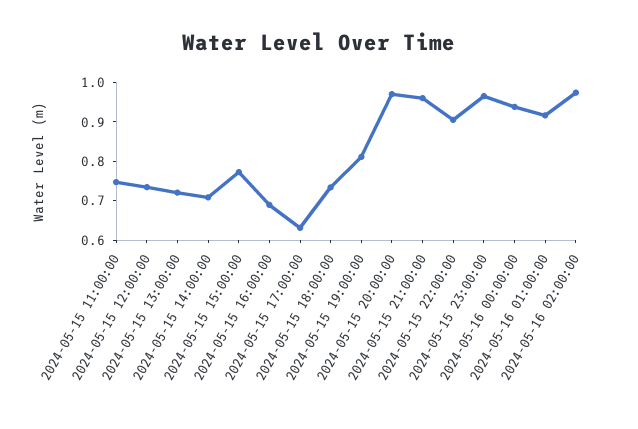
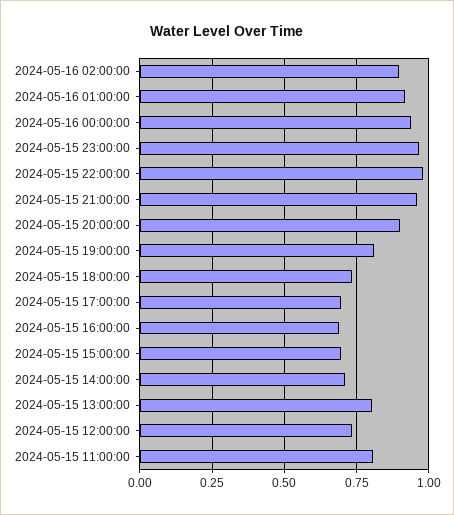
  {
-   "2024-05-15 11:00:00": 0.75,
+   "2024-05-15 11:00:00": 0.8,
    "2024-05-15 12:00:00": 0.725,
-   "2024-05-15 13:00:00": 0.725,
+   "2024-05-15 13:00:00": 0.8,
    "2024-05-15 14:00:00": 0.7,
-   "2024-05-15 15:00:00": 0.775,
+   "2024-05-15 15:00:00": 0.7,
    "2024-05-15 16:00:00": 0.7,
-   "2024-05-15 17:00:00": 0.625,
+   "2024-05-15 17:00:00": 0.7,
    "2024-05-15 18:00:00": 0.725,
    "2024-05-15 19:00:00": 0.8,
-   "2024-05-15 20:00:00": 0.975,
+   "2024-05-15 20:00:00": 0.9,
    "2024-05-15 21:00:00": 0.95,
-   "2024-05-15 22:00:00": 0.9,
+   "2024-05-15 22:00:00": 0.975,
    "2024-05-15 23:00:00": 0.975,
    "2024-05-16 00:00:00": 0.95,
    "2024-05-16 01:00:00": 0.925,
-   "2024-05-16 02:00:00": 0.975
+   "2024-05-16 02:00:00": 0.9
  }

